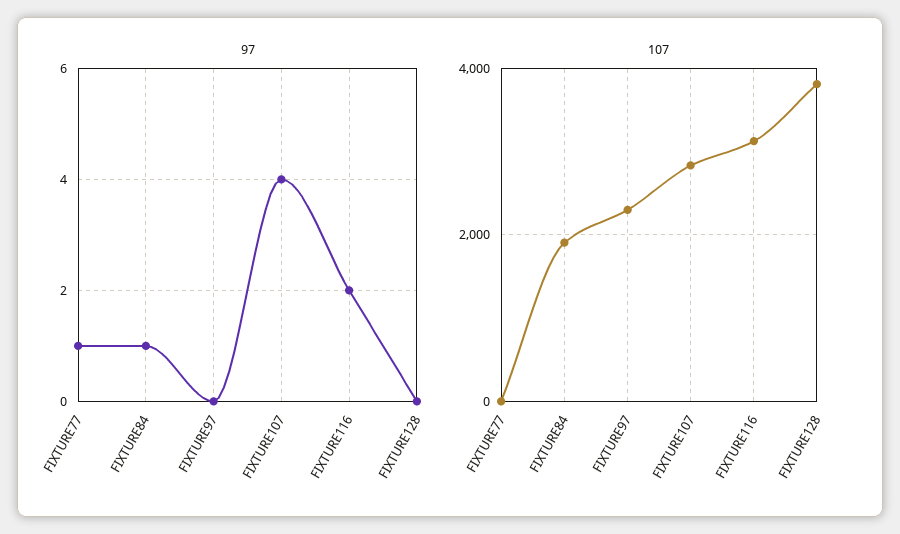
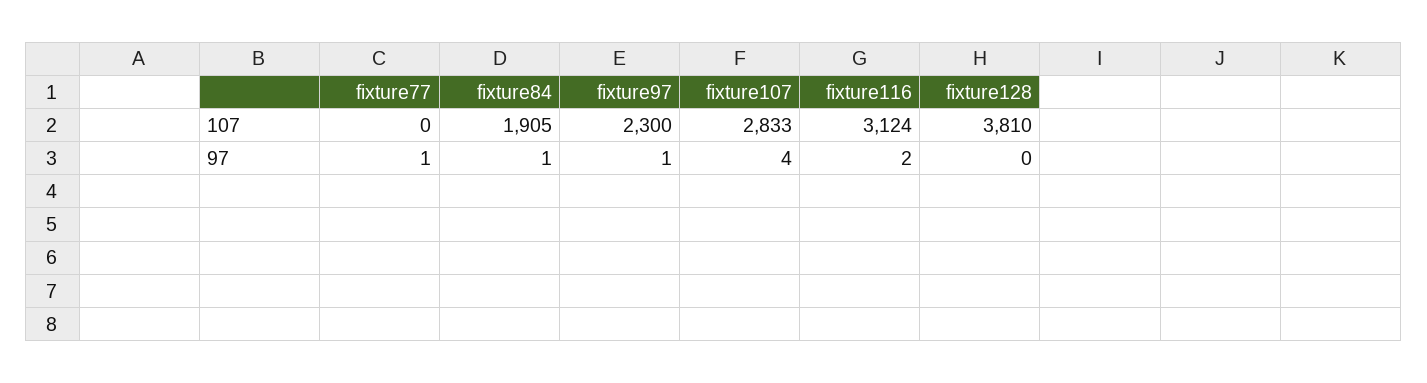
  {
    "97": {
      "FIXTURE77": 1,
      "FIXTURE84": 1,
-     "FIXTURE97": 0,
+     "FIXTURE97": 1,
      "FIXTURE107": 4,
      "FIXTURE116": 2,
      "FIXTURE128": 0
    },
    "107": {
      "FIXTURE77": 0,
      "FIXTURE84": 1905,
      "FIXTURE97": 2300,
      "FIXTURE107": 2833,
      "FIXTURE116": 3124,
      "FIXTURE128": 3810
    }
  }

